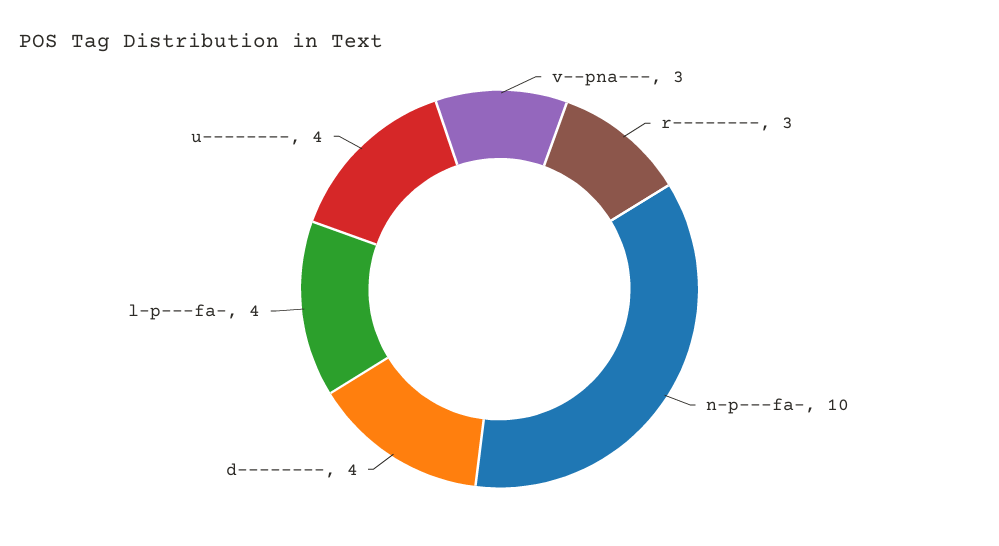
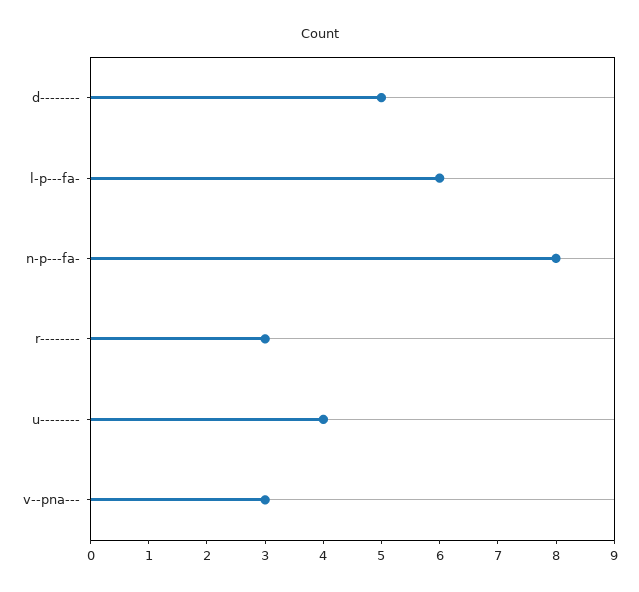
  {
    "v--pna---": 3,
    "r--------": 3,
-   "n-p---fa-": 10,
+   "n-p---fa-": 8,
-   "d--------": 4,
+   "d--------": 5,
-   "l-p---fa-": 4,
+   "l-p---fa-": 6,
    "u--------": 4
  }

